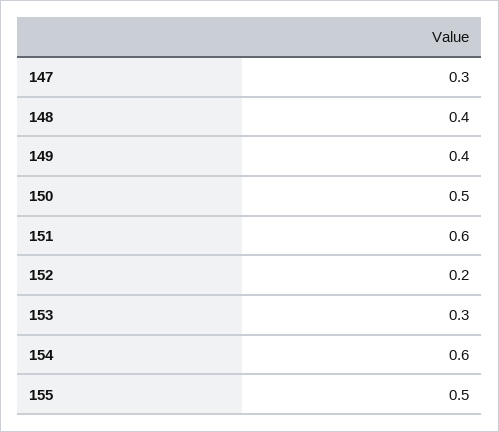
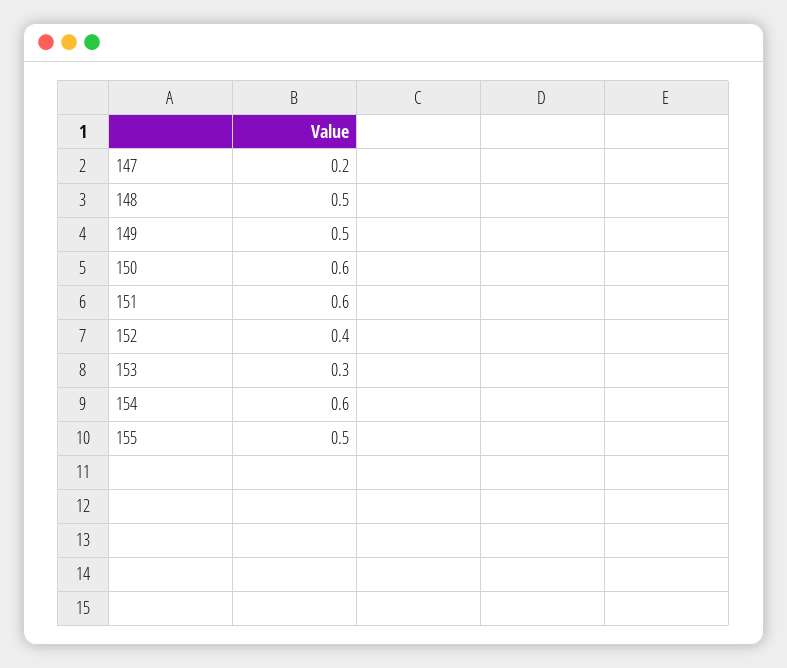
  {
-   "147": 0.3,
+   "147": 0.2,
-   "148": 0.4,
+   "148": 0.5,
-   "149": 0.4,
+   "149": 0.5,
-   "150": 0.5,
+   "150": 0.6,
    "151": 0.6,
-   "152": 0.2,
+   "152": 0.4,
    "153": 0.3,
    "154": 0.6,
    "155": 0.5
  }

